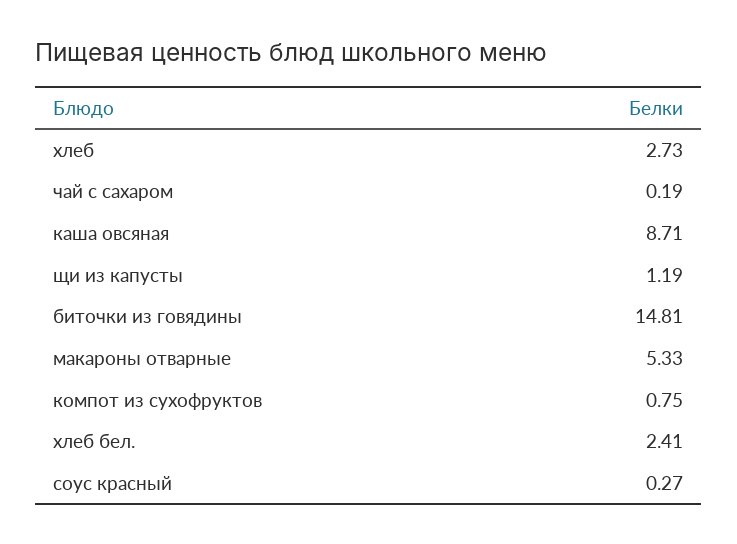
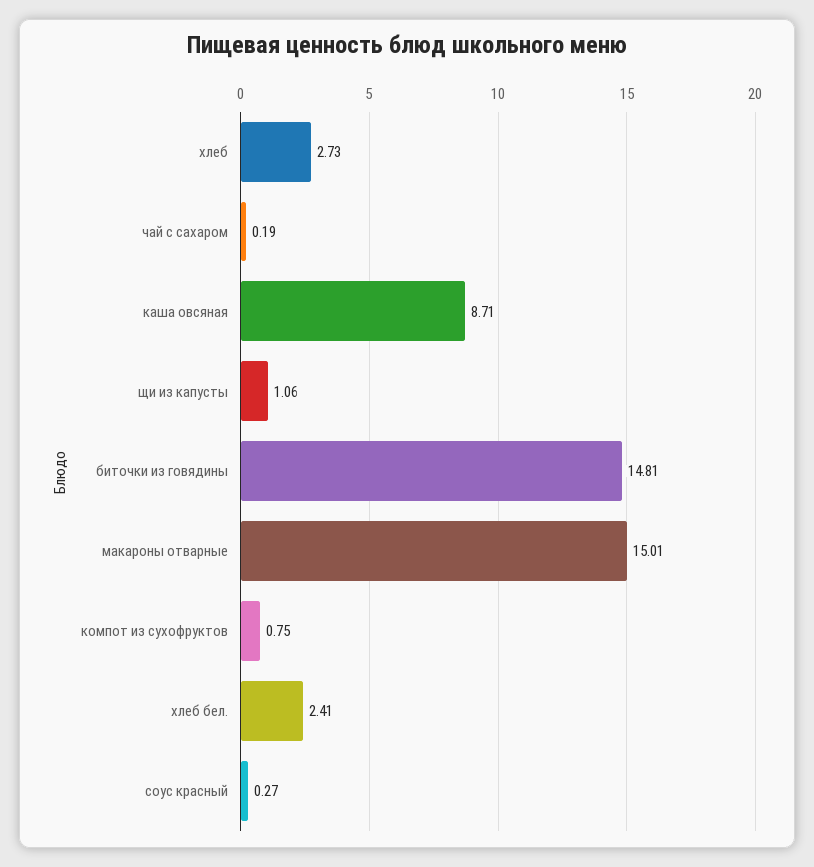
  {
    "хлеб": 2.73,
    "чай с сахаром": 0.19,
    "каша овсяная": 8.71,
-   "щи из капусты": 1.19,
+   "щи из капусты": 1.06,
    "биточки из говядины": 14.81,
-   "макароны отварные": 5.33,
+   "макароны отварные": 15.01,
    "компот из сухофруктов": 0.75,
    "хлеб бел.": 2.41,
    "соус красный": 0.27
  }

